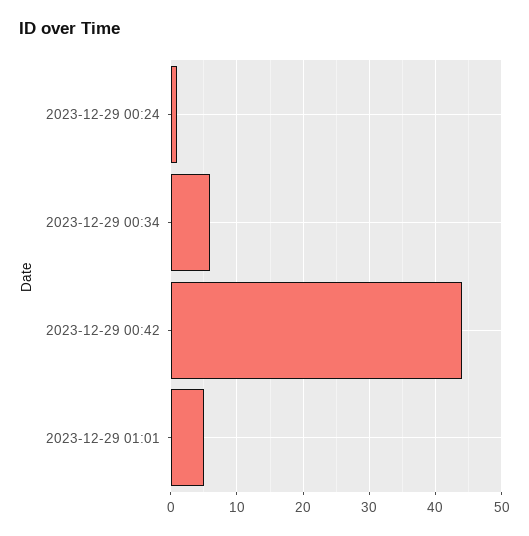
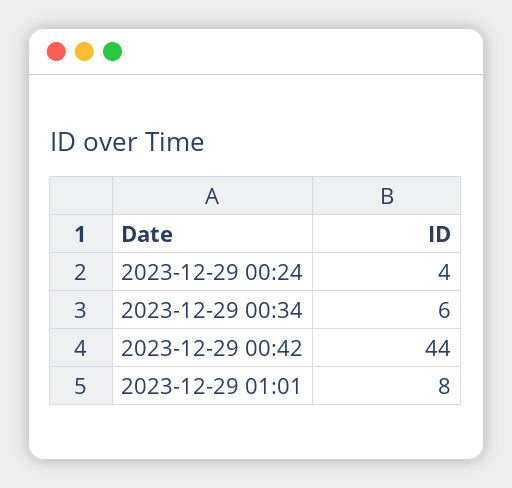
  {
-   "2023-12-29 00:24": 1,
+   "2023-12-29 00:24": 4,
    "2023-12-29 00:34": 6,
    "2023-12-29 00:42": 44,
-   "2023-12-29 01:01": 5
+   "2023-12-29 01:01": 8
  }

